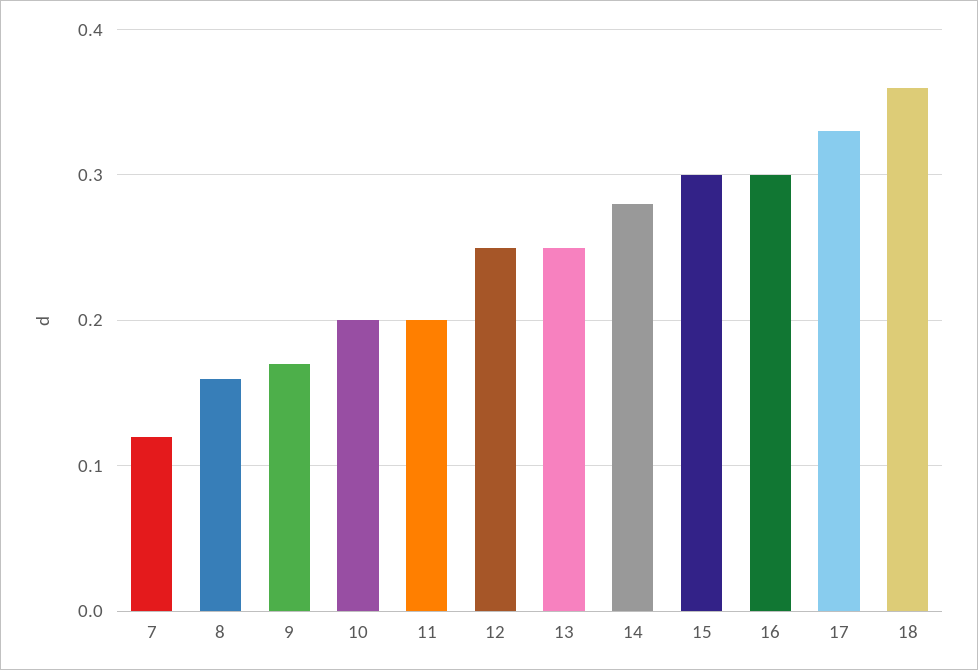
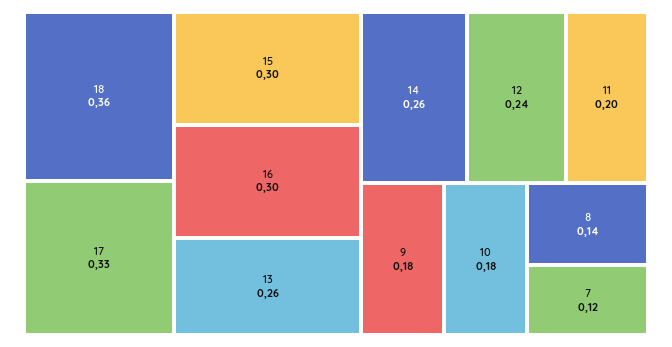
  {
    "7": 0.12,
-   "8": 0.16,
+   "8": 0.14,
-   "9": 0.17,
+   "9": 0.18,
-   "10": 0.2,
+   "10": 0.18,
    "11": 0.2,
-   "12": 0.25,
+   "12": 0.24,
-   "13": 0.25,
+   "13": 0.26,
-   "14": 0.28,
+   "14": 0.26,
    "15": 0.3,
    "16": 0.3,
    "17": 0.33,
    "18": 0.36
  }

